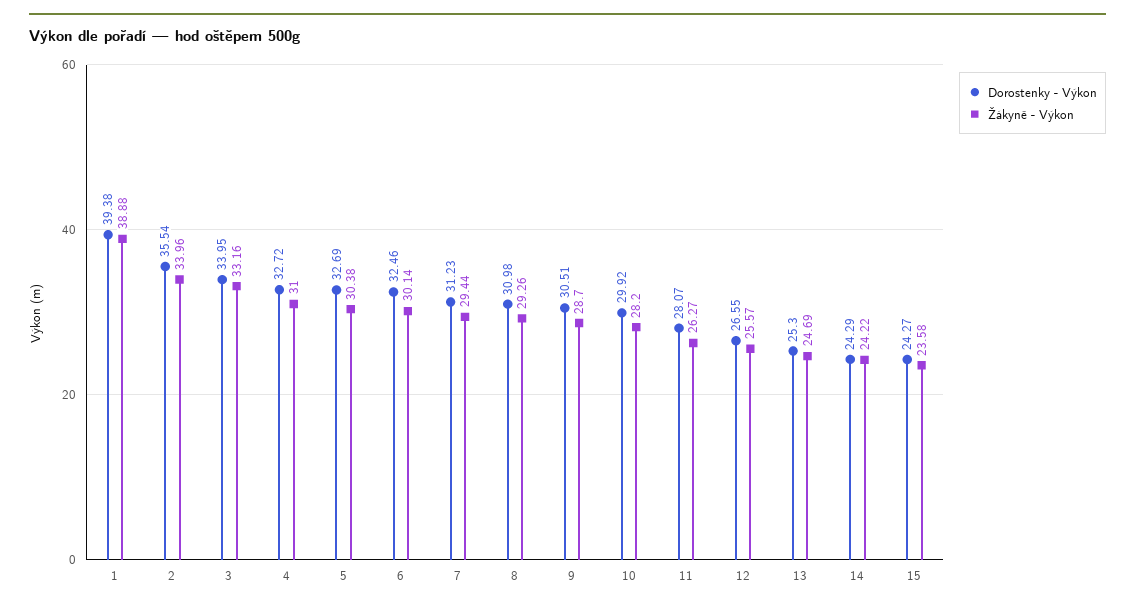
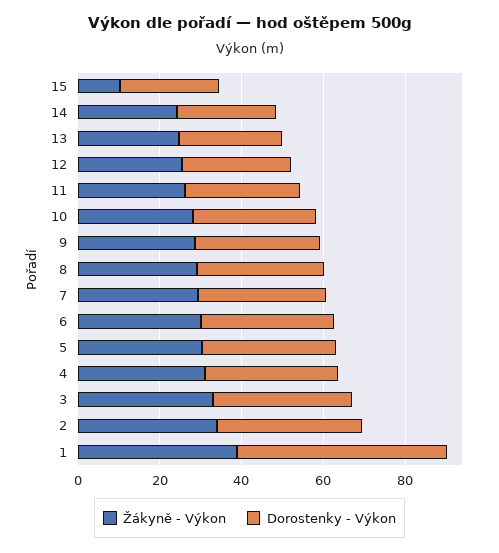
  {
    "Dorostenky - Výkon": {
-     "1": 39.38,
+     "1": 50,
      "2": 35.54,
      "3": 33.95,
      "4": 32.72,
      "5": 32.69,
      "6": 32.46,
      "7": 31.23,
      "8": 30.98,
      "9": 30.51,
      "10": 29.92,
      "11": 28.07,
      "12": 26.55,
      "13": 25.3,
      "14": 24.29,
      "15": 24.27
    },
    "Žákyně - Výkon": {
      "1": 38.88,
      "2": 33.96,
      "3": 33.16,
      "4": 31,
      "5": 30.38,
      "6": 30.14,
      "7": 29.44,
      "8": 29.26,
      "9": 28.7,
      "10": 28.2,
      "11": 26.27,
      "12": 25.57,
      "13": 24.69,
      "14": 24.22,
-     "15": 23.58
+     "15": 10
    }
  }

